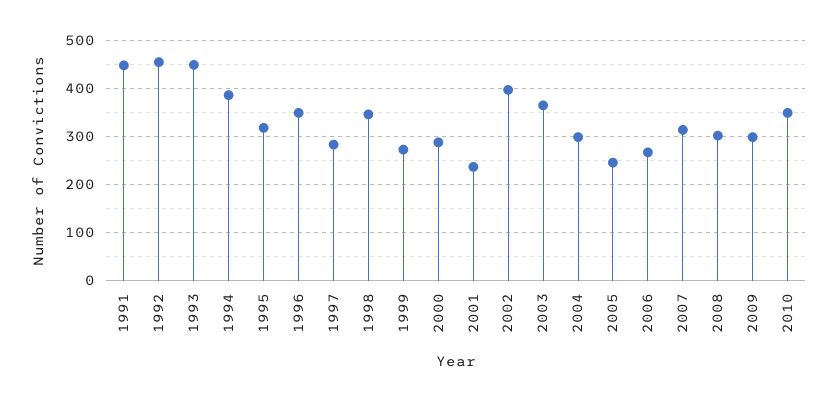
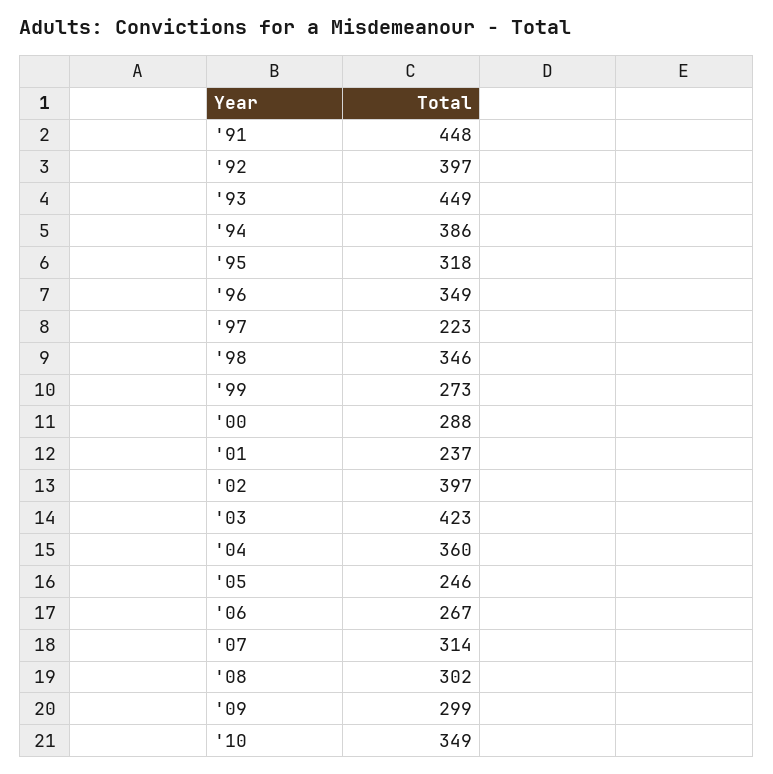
  {
    "1991": 448,
-   "1992": 460,
+   "1992": 397,
    "1993": 449,
    "1994": 386,
    "1995": 318,
    "1996": 349,
-   "1997": 280,
+   "1997": 223,
    "1998": 346,
    "1999": 273,
    "2000": 288,
    "2001": 237,
    "2002": 397,
-   "2003": 360,
+   "2003": 423,
-   "2004": 300,
+   "2004": 360,
    "2005": 246,
    "2006": 267,
    "2007": 314,
    "2008": 302,
    "2009": 299,
    "2010": 349
  }

